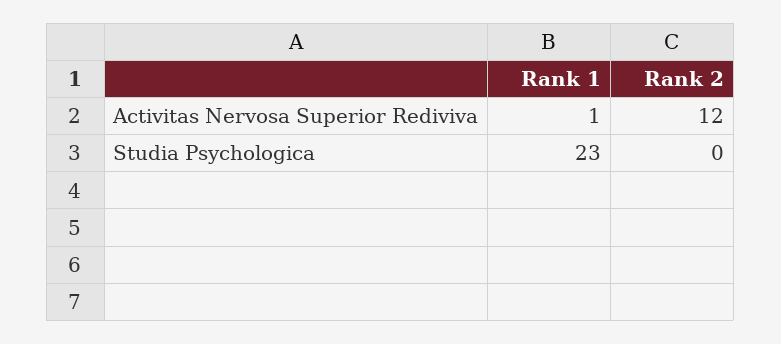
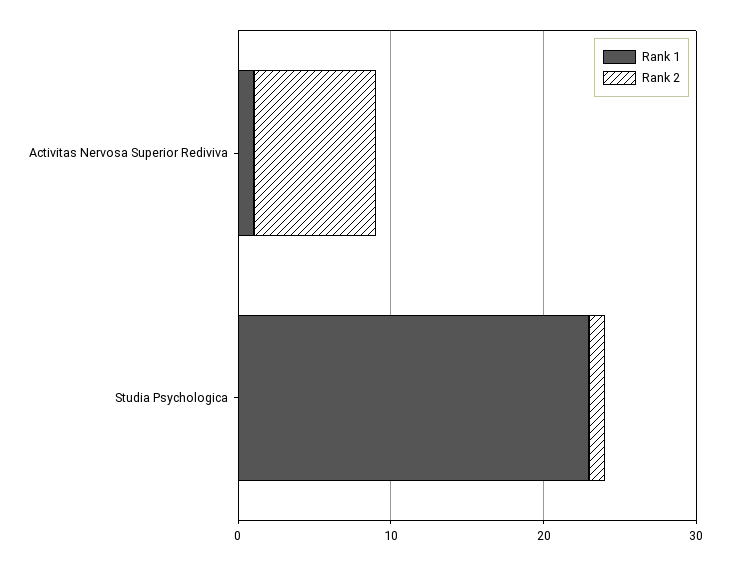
  {
    "Rank 1": {
      "Activitas Nervosa Superior Rediviva": 1,
      "Studia Psychologica": 23
    },
    "Rank 2": {
-     "Activitas Nervosa Superior Rediviva": 12,
+     "Activitas Nervosa Superior Rediviva": 8,
-     "Studia Psychologica": 0
+     "Studia Psychologica": 1
    }
  }

